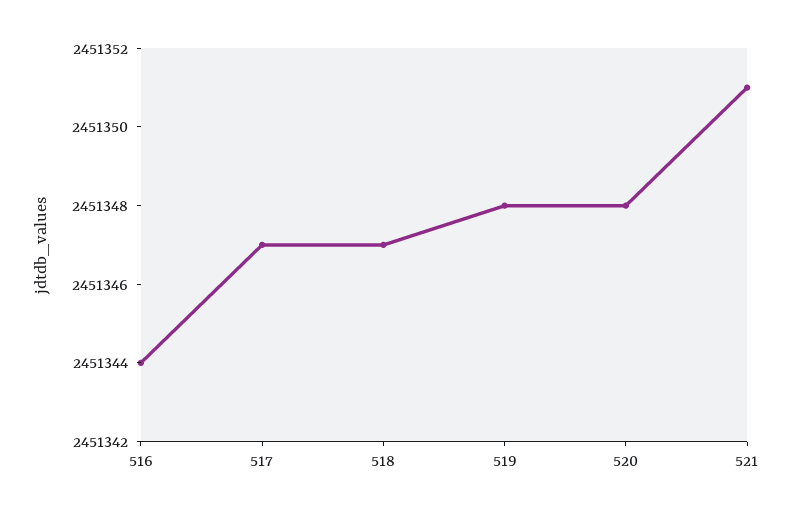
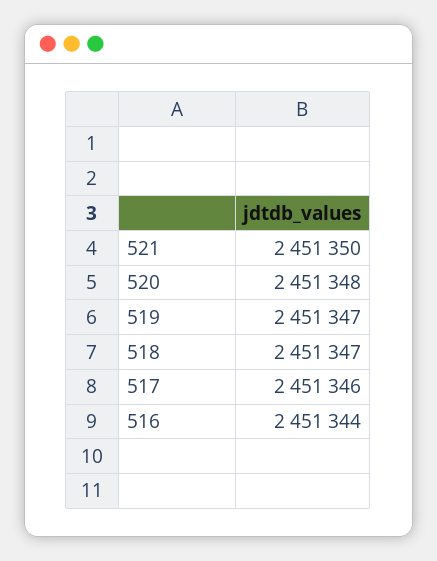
  {
    "516": 2451344,
-   "517": 2451347,
+   "517": 2451346,
    "518": 2451347,
-   "519": 2451348,
+   "519": 2451347,
    "520": 2451348,
-   "521": 2451351
+   "521": 2451350
  }

